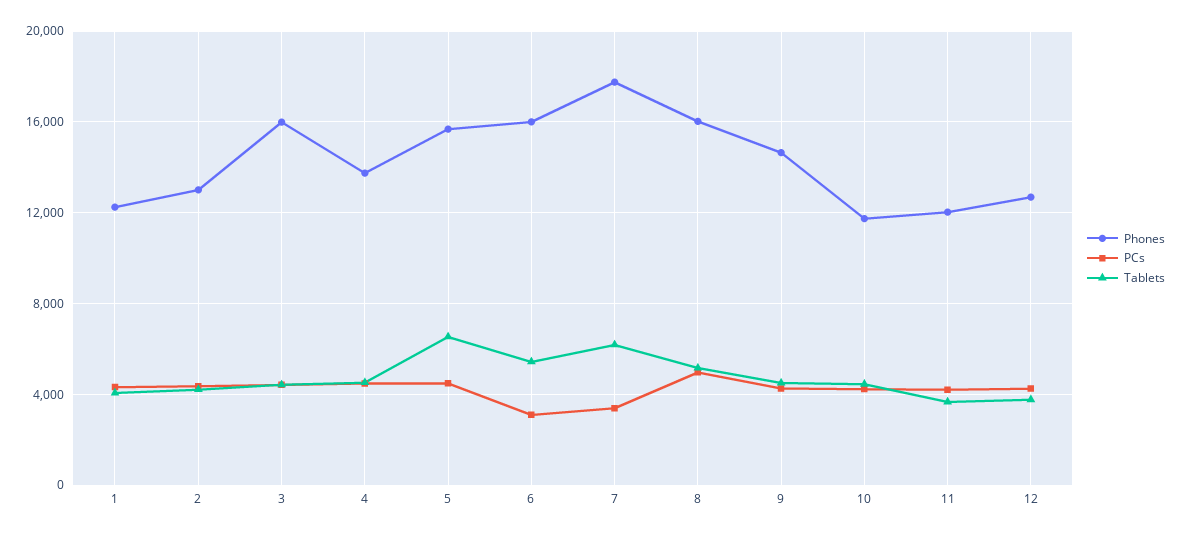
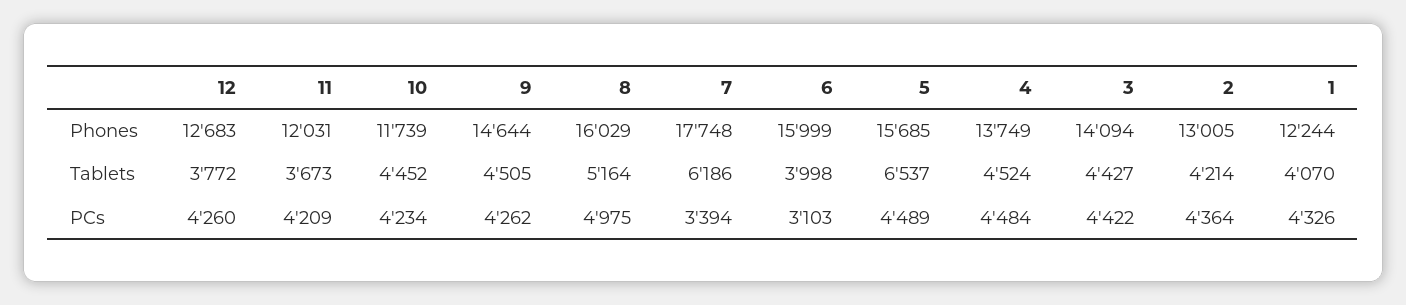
  {
    "Phones": {
      "1": 12244,
      "2": 13005,
-     "3": 16000,
+     "3": 14094,
      "4": 13749,
      "5": 15685,
      "6": 15999,
      "7": 17748,
      "8": 16029,
      "9": 14644,
      "10": 11739,
      "11": 12031,
      "12": 12683
    },
    "PCs": {
      "1": 4326,
      "2": 4364,
      "3": 4422,
      "4": 4484,
      "5": 4489,
      "6": 3103,
      "7": 3394,
      "8": 4975,
      "9": 4262,
      "10": 4234,
      "11": 4209,
      "12": 4260
    },
    "Tablets": {
      "1": 4070,
      "2": 4214,
      "3": 4427,
      "4": 4524,
      "5": 6537,
-     "6": 5500,
+     "6": 3998,
      "7": 6186,
      "8": 5164,
      "9": 4505,
      "10": 4452,
      "11": 3673,
      "12": 3772
    }
  }

